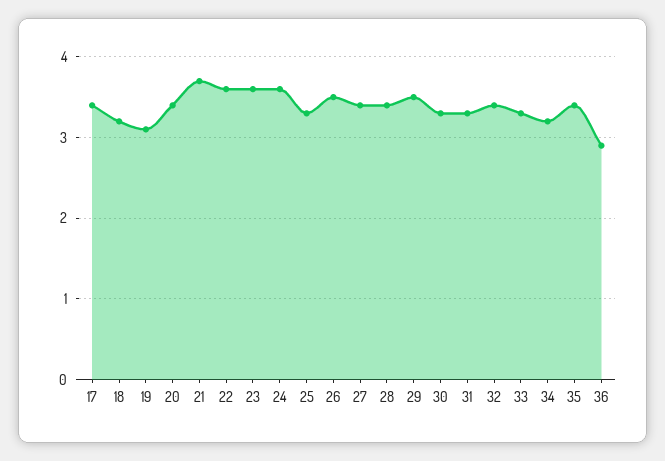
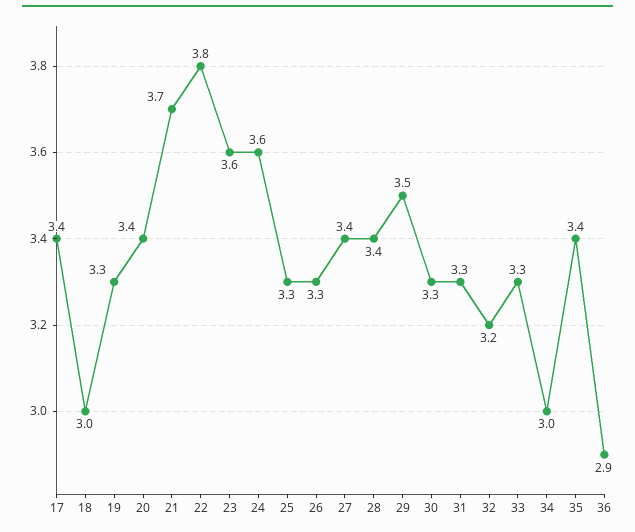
  {
    "17": 3.4,
-   "18": 3.2,
+   "18": 3,
-   "19": 3.1,
+   "19": 3.3,
    "20": 3.4,
    "21": 3.7,
-   "22": 3.6,
+   "22": 3.8,
    "23": 3.6,
    "24": 3.6,
    "25": 3.3,
-   "26": 3.5,
+   "26": 3.3,
    "27": 3.4,
    "28": 3.4,
    "29": 3.5,
    "30": 3.3,
    "31": 3.3,
-   "32": 3.4,
+   "32": 3.2,
    "33": 3.3,
-   "34": 3.2,
+   "34": 3,
    "35": 3.4,
    "36": 2.9
  }

